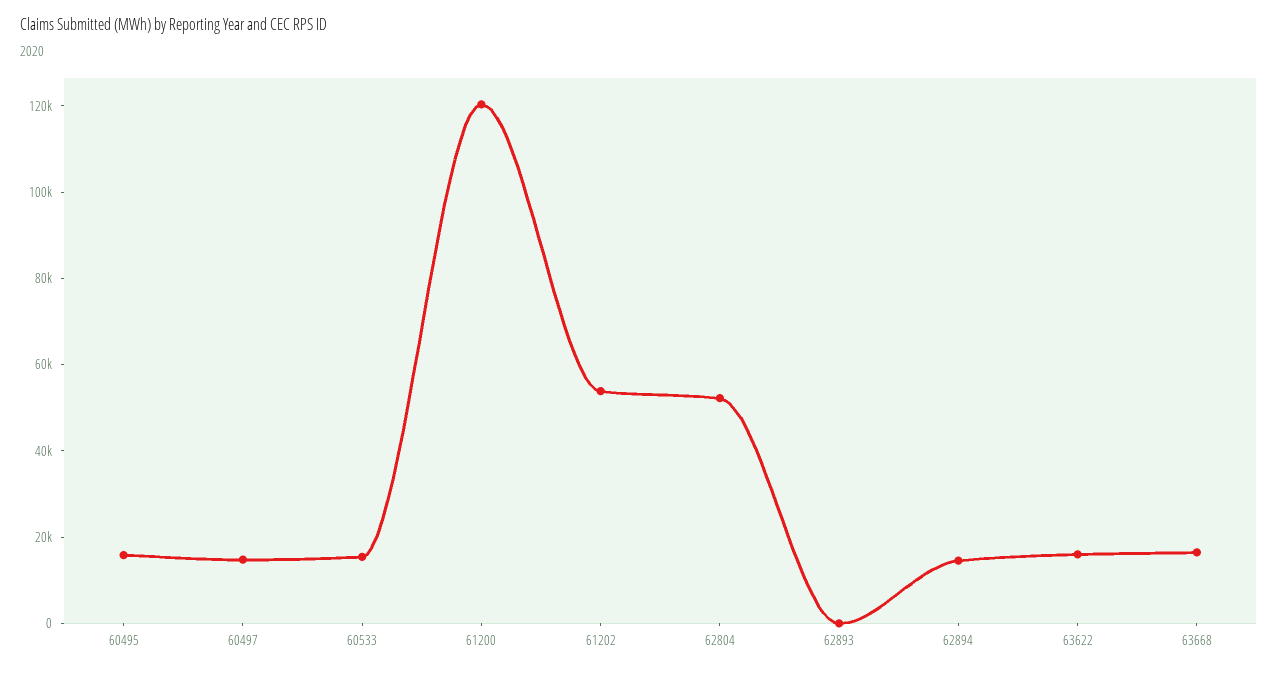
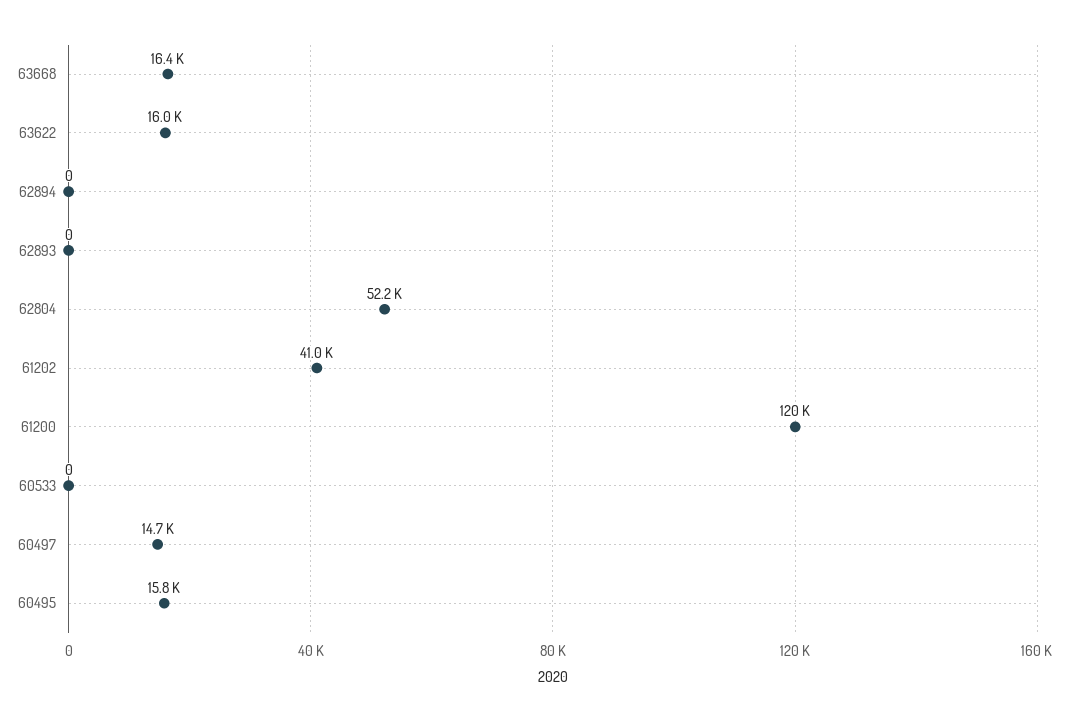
  {
    "60495": 15800,
    "60497": 14700,
-   "60533": 15000,
+   "60533": 0,
    "61200": 120000,
-   "61202": 55000,
+   "61202": 41000,
    "62804": 52200,
    "62893": 0,
-   "62894": 15000,
+   "62894": 0,
    "63622": 16000,
    "63668": 16400
  }

